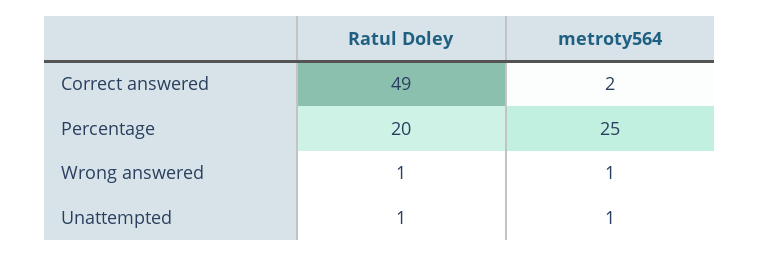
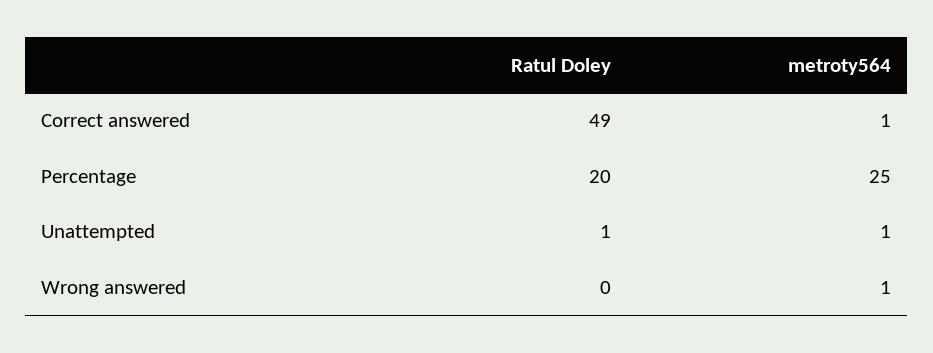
  {
    "Ratul Doley": {
      "Correct answered": 49,
      "Percentage": 20,
-     "Wrong answered": 1,
+     "Wrong answered": 0,
      "Unattempted": 1
    },
    "metroty564": {
-     "Correct answered": 2,
+     "Correct answered": 1,
      "Percentage": 25,
      "Wrong answered": 1,
      "Unattempted": 1
    }
  }

